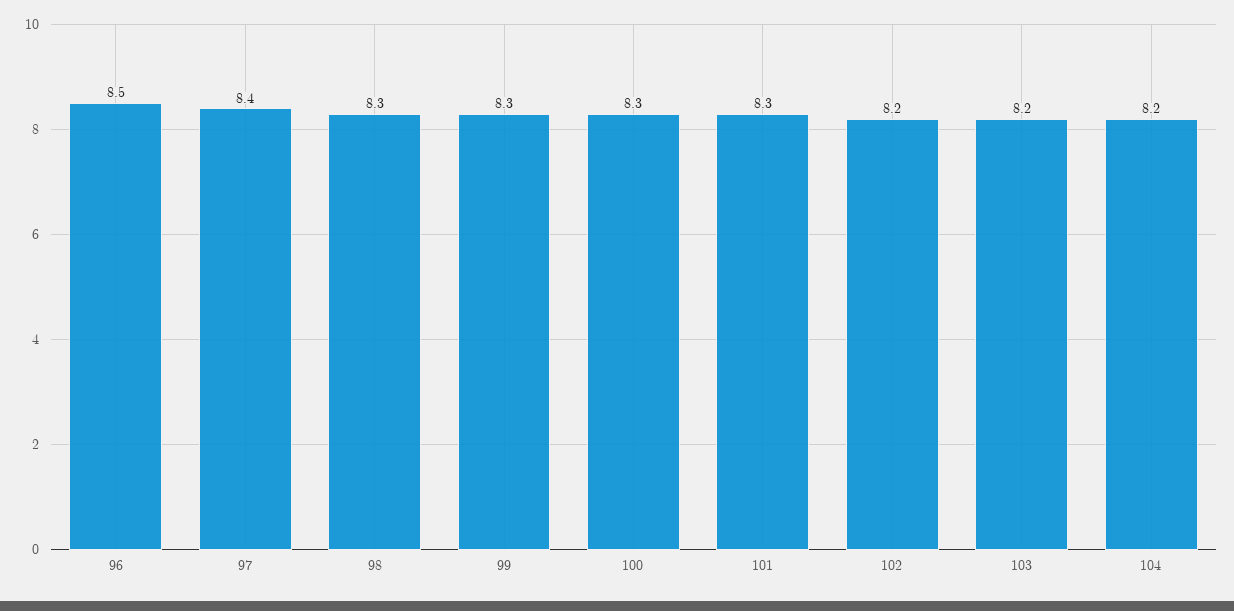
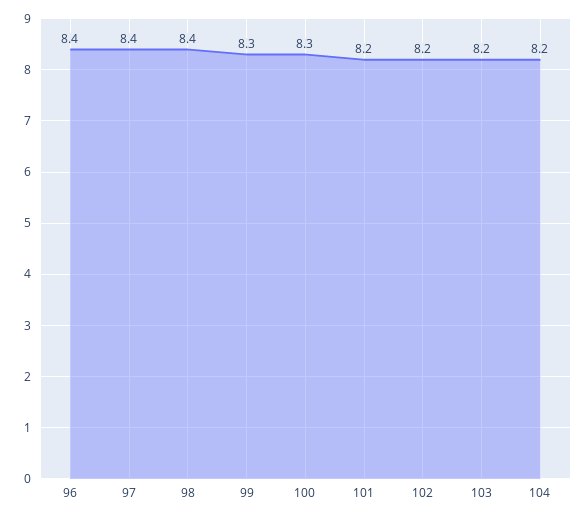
  {
-   "96": 8.5,
+   "96": 8.4,
    "97": 8.4,
-   "98": 8.3,
+   "98": 8.4,
    "99": 8.3,
    "100": 8.3,
-   "101": 8.3,
+   "101": 8.2,
    "102": 8.2,
    "103": 8.2,
    "104": 8.2
  }

